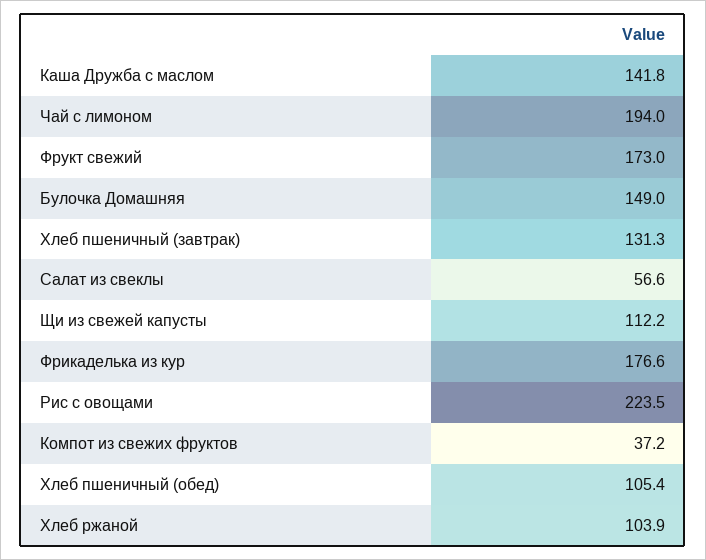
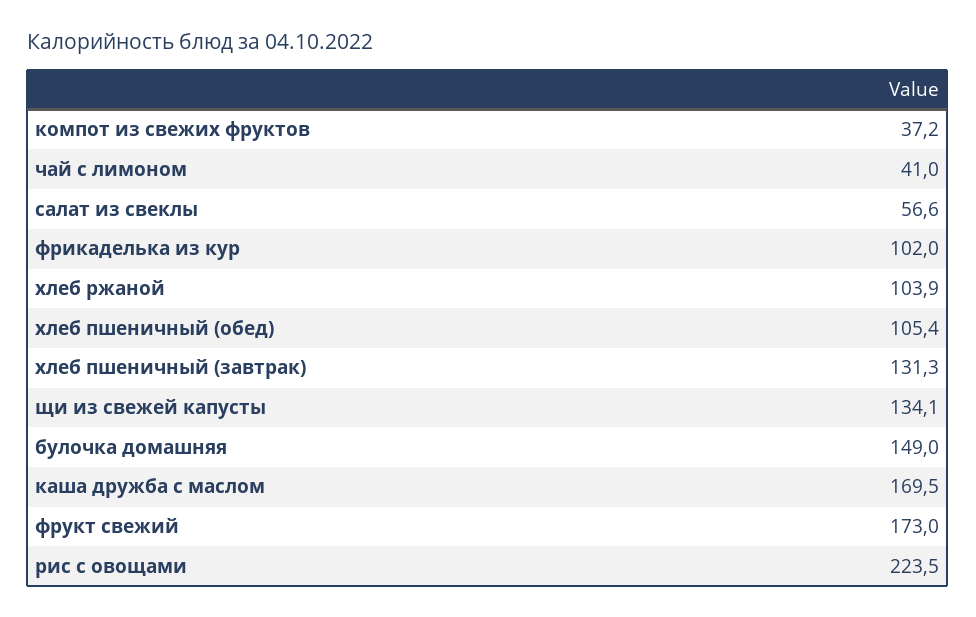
  {
-   "Каша Дружба с маслом": 141.8,
+   "Каша Дружба с маслом": 169.5,
-   "Чай с лимоном": 194,
+   "Чай с лимоном": 41,
    "Фрукт свежий": 173,
    "Булочка Домашняя": 149,
    "Хлеб пшеничный (завтрак)": 131.3,
    "Салат из свеклы": 56.6,
-   "Щи из свежей капусты": 112.2,
+   "Щи из свежей капусты": 134.1,
-   "Фрикаделька из кур": 176.6,
+   "Фрикаделька из кур": 102,
    "Рис с овощами": 223.5,
    "Компот из свежих фруктов": 37.2,
    "Хлеб пшеничный (обед)": 105.4,
    "Хлеб ржаной": 103.9
  }

